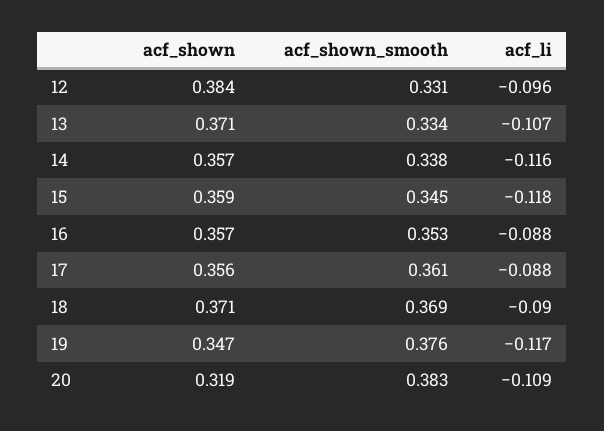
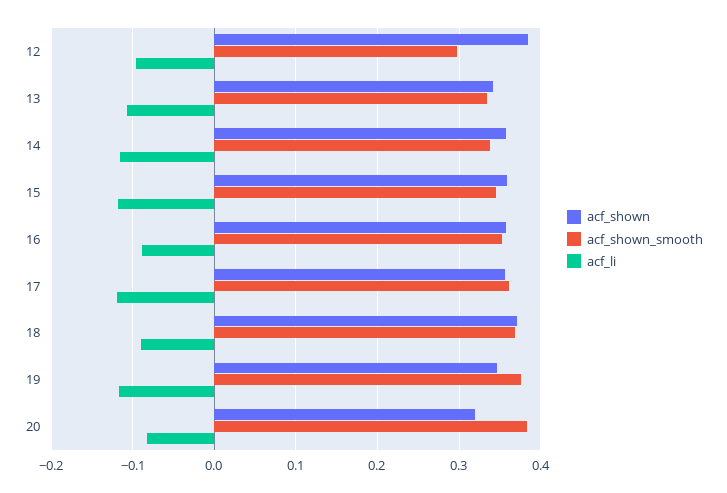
  {
    "acf_shown": {
      "12": 0.384,
-     "13": 0.371,
+     "13": 0.34,
      "14": 0.357,
      "15": 0.359,
      "16": 0.357,
      "17": 0.356,
      "18": 0.371,
      "19": 0.347,
      "20": 0.319
    },
    "acf_shown_smooth": {
-     "12": 0.331,
+     "12": 0.3,
      "13": 0.334,
      "14": 0.338,
      "15": 0.345,
      "16": 0.353,
      "17": 0.361,
      "18": 0.369,
      "19": 0.376,
      "20": 0.383
    },
    "acf_li": {
      "12": -0.096,
      "13": -0.107,
      "14": -0.116,
      "15": -0.118,
      "16": -0.088,
-     "17": -0.088,
+     "17": -0.12,
      "18": -0.09,
      "19": -0.117,
-     "20": -0.109
+     "20": -0.08
    }
  }

